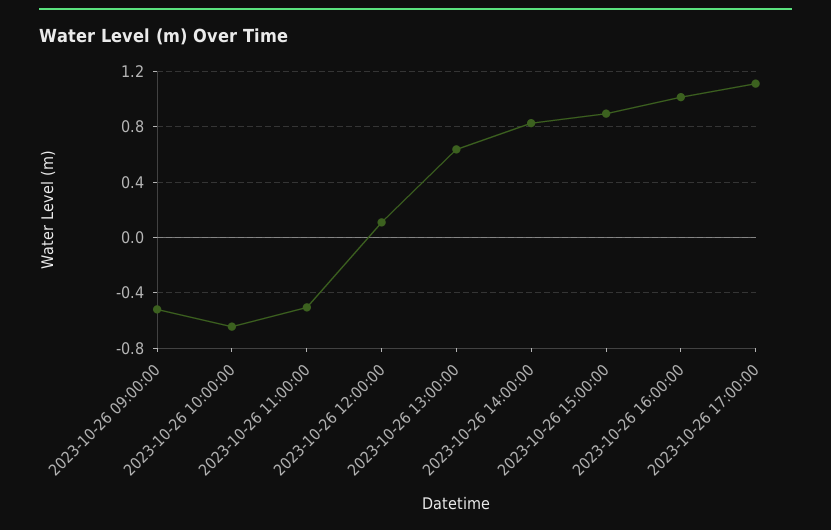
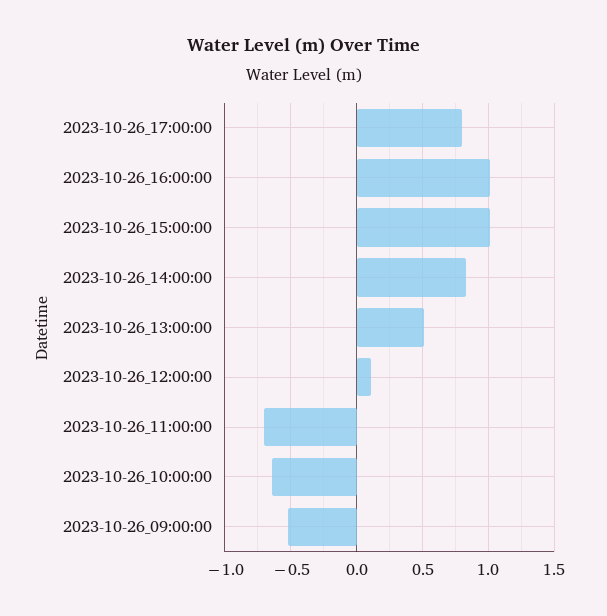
  {
    "2023-10-26 09:00:00": -0.5,
    "2023-10-26 10:00:00": -0.65,
-   "2023-10-26 11:00:00": -0.5,
+   "2023-10-26 11:00:00": -0.7,
    "2023-10-26 12:00:00": 0.1,
-   "2023-10-26 13:00:00": 0.65,
+   "2023-10-26 13:00:00": 0.5,
    "2023-10-26 14:00:00": 0.85,
-   "2023-10-26 15:00:00": 0.9,
+   "2023-10-26 15:00:00": 1,
    "2023-10-26 16:00:00": 1,
-   "2023-10-26 17:00:00": 1.1
+   "2023-10-26 17:00:00": 0.8
  }

